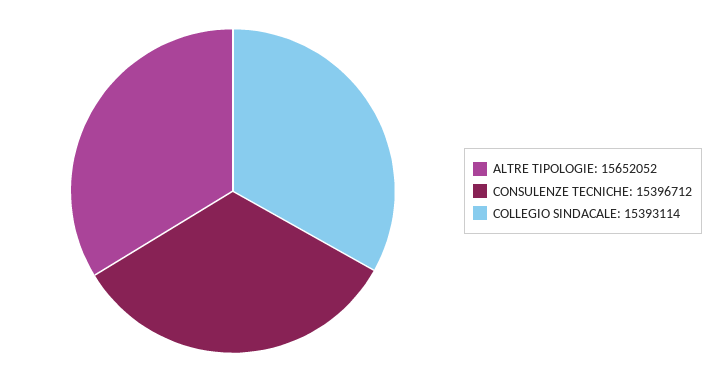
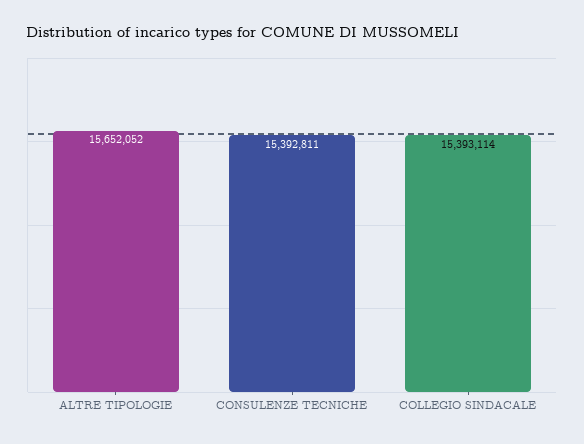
  {
    "ALTRE TIPOLOGIE": 15652052,
-   "CONSULENZE TECNICHE": 15396712,
+   "CONSULENZE TECNICHE": 15392811,
    "COLLEGIO SINDACALE": 15393114
  }

